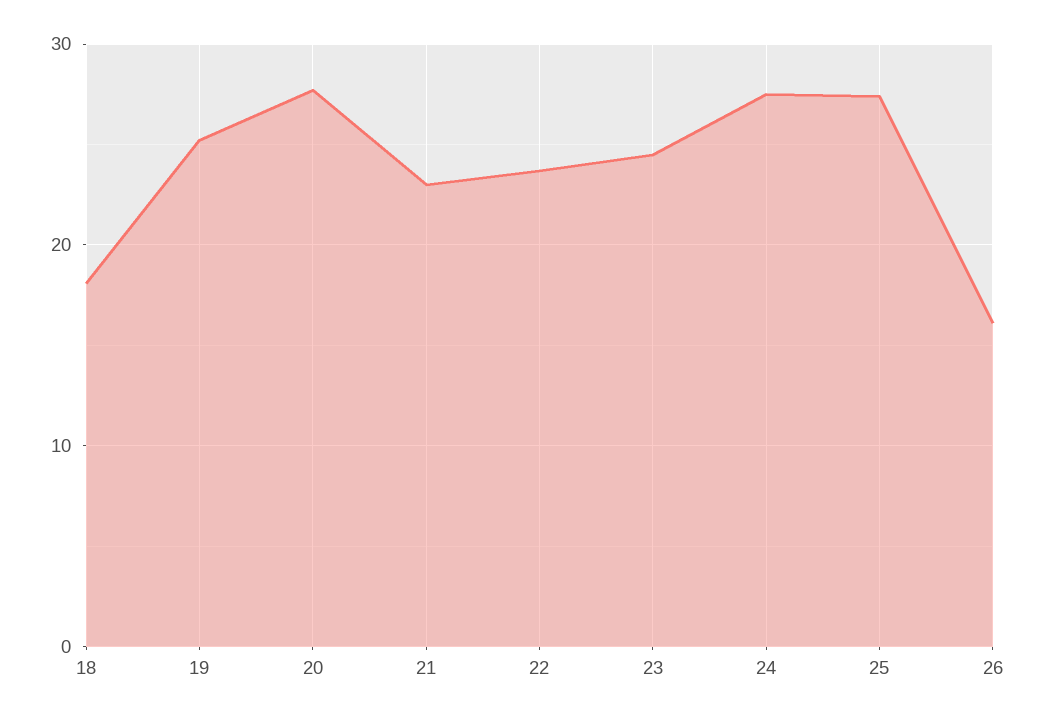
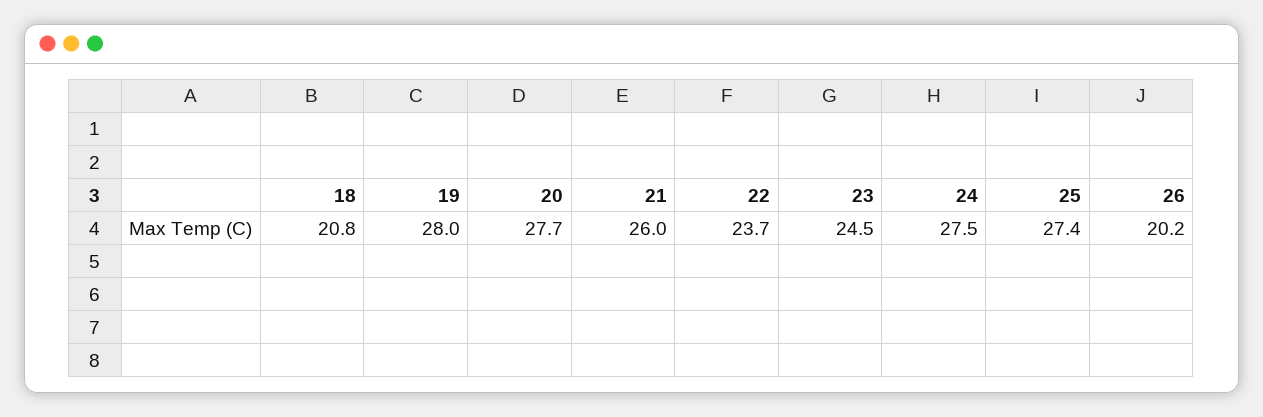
  {
-   "18": 18,
+   "18": 20.8,
-   "19": 25,
+   "19": 28,
    "20": 27.7,
-   "21": 23,
+   "21": 26,
    "22": 23.7,
    "23": 24.5,
    "24": 27.5,
    "25": 27.4,
-   "26": 16
+   "26": 20.2
  }

